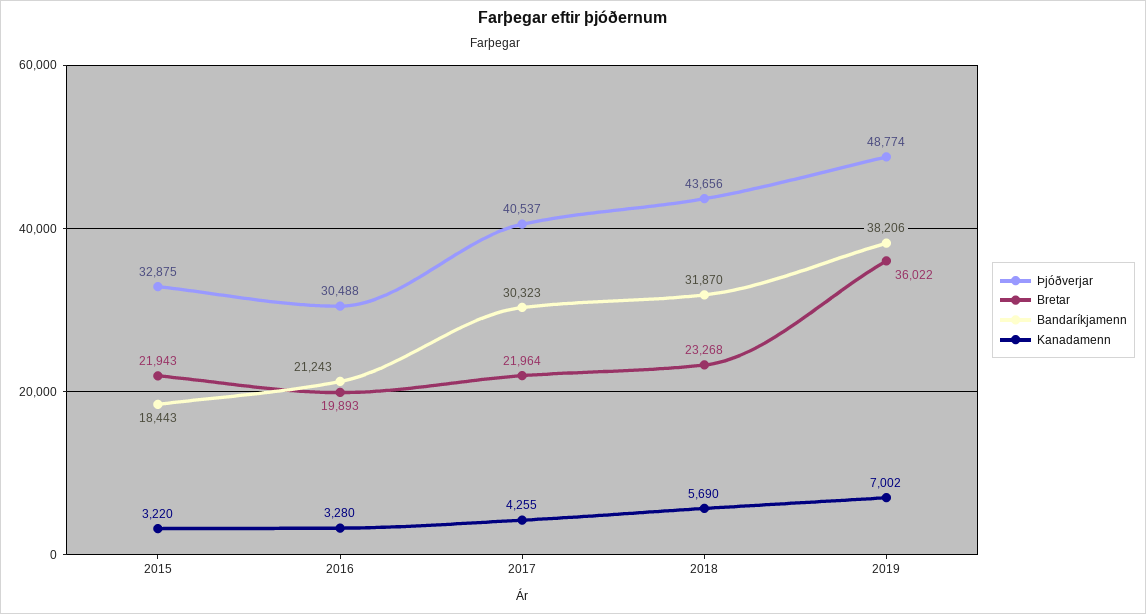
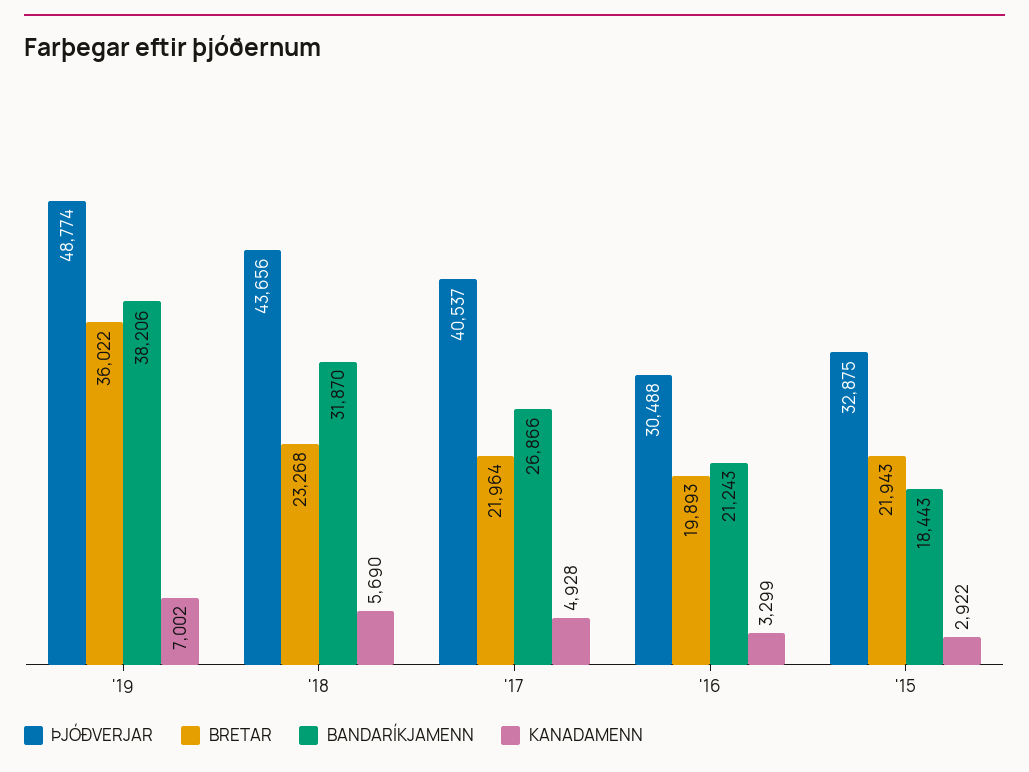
  {
    "Þjóðverjar": {
      "2015": 32875,
      "2016": 30488,
      "2017": 40537,
      "2018": 43656,
      "2019": 48774
    },
    "Bretar": {
      "2015": 21943,
      "2016": 19893,
      "2017": 21964,
      "2018": 23268,
      "2019": 36022
    },
    "Bandaríkjamenn": {
      "2015": 18443,
      "2016": 21243,
-     "2017": 30323,
+     "2017": 26866,
      "2018": 31870,
      "2019": 38206
    },
    "Kanadamenn": {
-     "2015": 3220,
+     "2015": 2922,
-     "2016": 3280,
+     "2016": 3299,
-     "2017": 4255,
+     "2017": 4928,
      "2018": 5690,
      "2019": 7002
    }
  }

